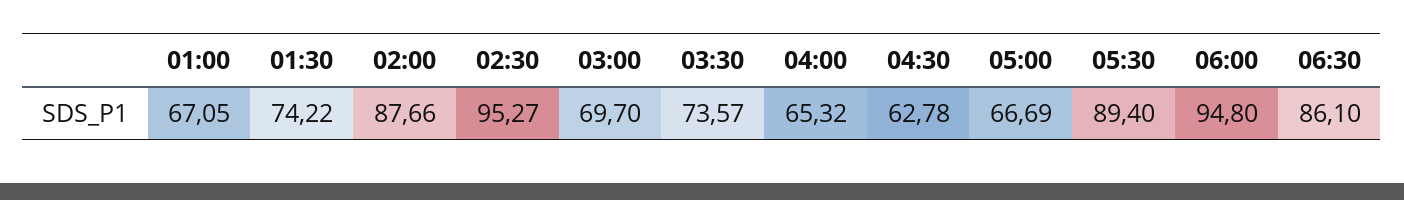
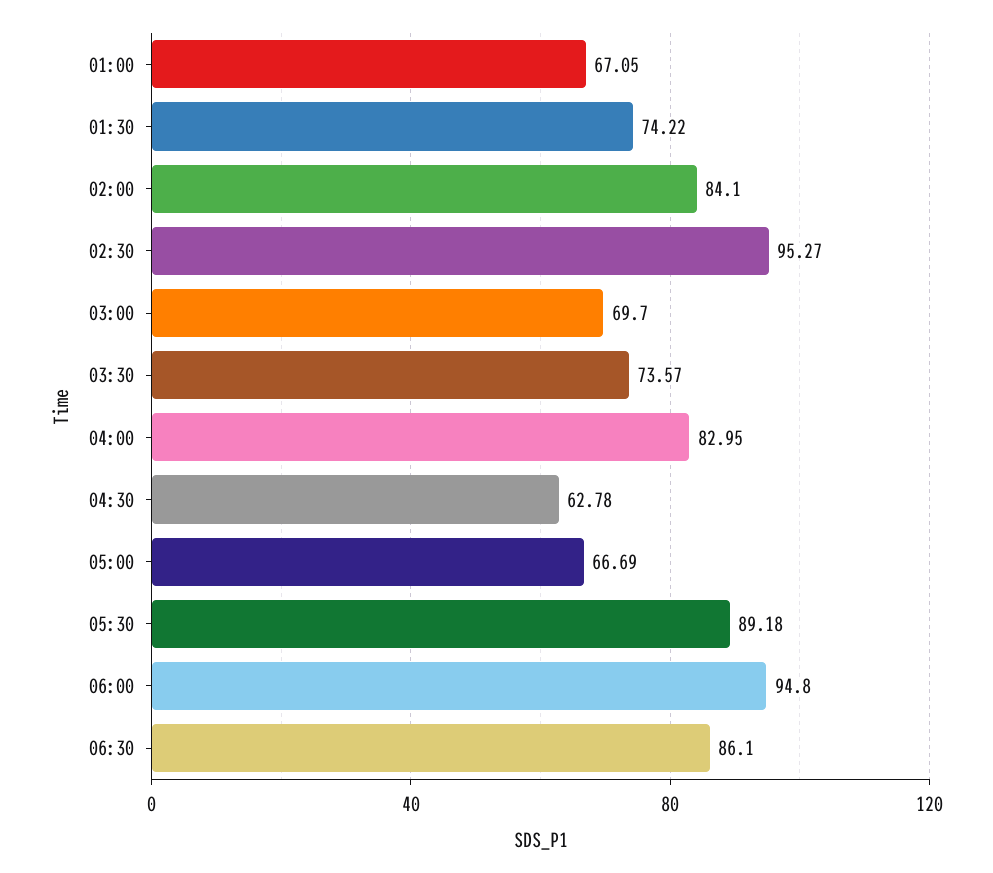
  {
    "01:00": 67.05,
    "01:30": 74.22,
-   "02:00": 87.66,
+   "02:00": 84.1,
    "02:30": 95.27,
    "03:00": 69.7,
    "03:30": 73.57,
-   "04:00": 65.32,
+   "04:00": 82.95,
    "04:30": 62.78,
    "05:00": 66.69,
-   "05:30": 89.4,
+   "05:30": 89.18,
    "06:00": 94.8,
    "06:30": 86.1
  }

